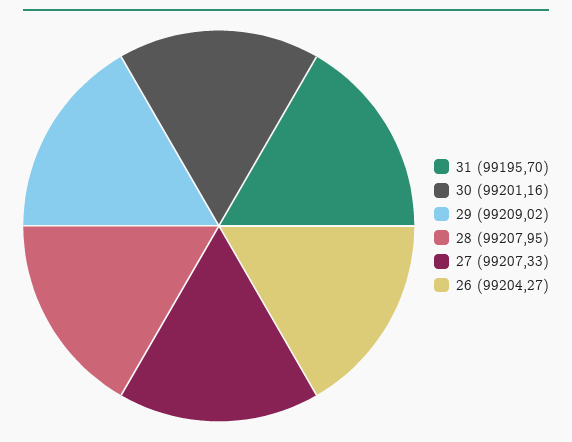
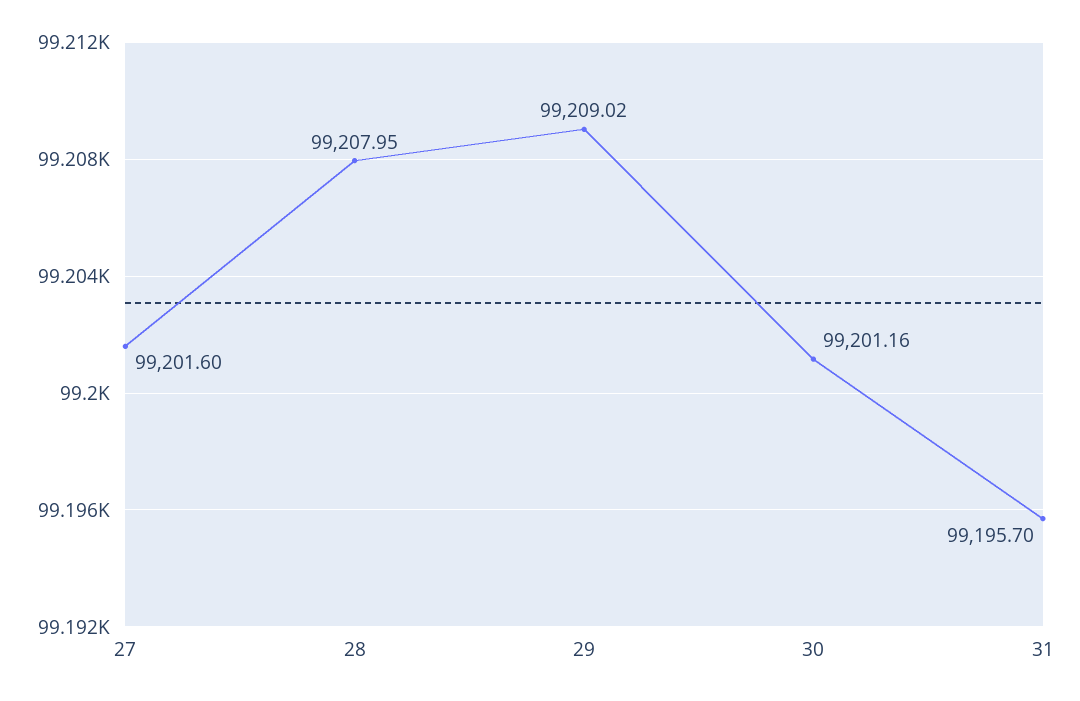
  {
    "31": 99195.7,
    "30": 99201.16,
    "29": 99209.02,
    "28": 99207.95,
-   "27": 99207.33,
+   "27": 99201.6
-   "26": 99204.27
  }

